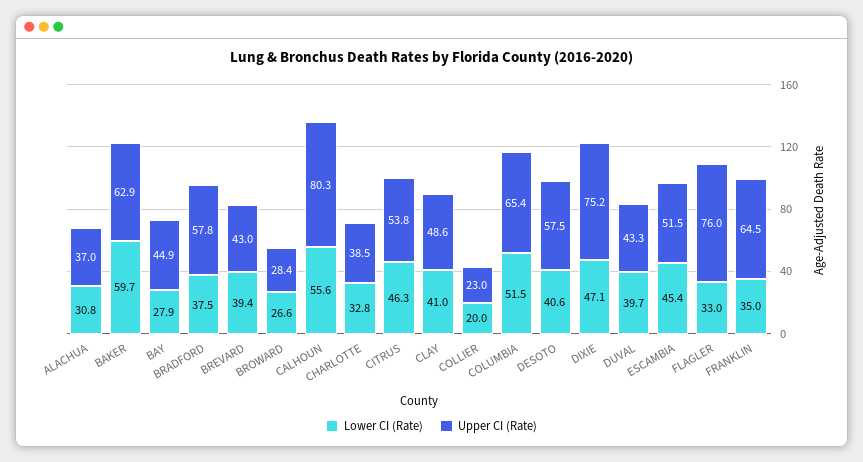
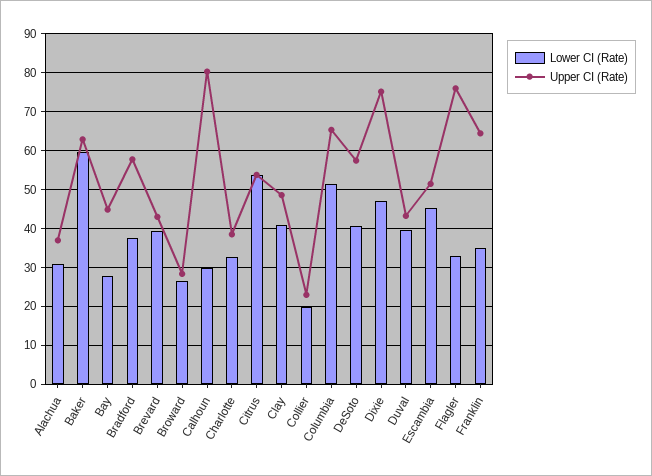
  {
    "Lower CI (Rate)": {
      "ALACHUA": 30.8,
      "BAKER": 59.7,
      "BAY": 27.9,
      "BRADFORD": 37.5,
      "BREVARD": 39.4,
      "BROWARD": 26.6,
-     "CALHOUN": 55.6,
+     "CALHOUN": 30,
      "CHARLOTTE": 32.8,
-     "CITRUS": 46.3,
+     "CITRUS": 54,
      "CLAY": 41,
      "COLLIER": 20,
      "COLUMBIA": 51.5,
      "DESOTO": 40.6,
      "DIXIE": 47.1,
      "DUVAL": 39.7,
      "ESCAMBIA": 45.4,
      "FLAGLER": 33,
      "FRANKLIN": 35
    },
    "Upper CI (Rate)": {
      "ALACHUA": 37,
      "BAKER": 62.9,
      "BAY": 44.9,
      "BRADFORD": 57.8,
      "BREVARD": 43,
      "BROWARD": 28.4,
      "CALHOUN": 80.3,
      "CHARLOTTE": 38.5,
      "CITRUS": 53.8,
      "CLAY": 48.6,
      "COLLIER": 23,
      "COLUMBIA": 65.4,
      "DESOTO": 57.5,
      "DIXIE": 75.2,
      "DUVAL": 43.3,
      "ESCAMBIA": 51.5,
      "FLAGLER": 76,
      "FRANKLIN": 64.5
    }
  }

